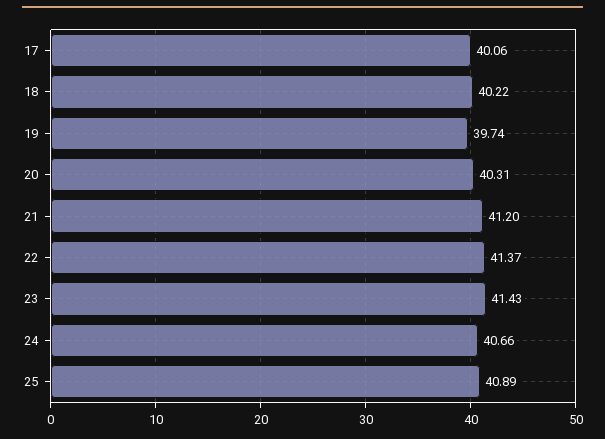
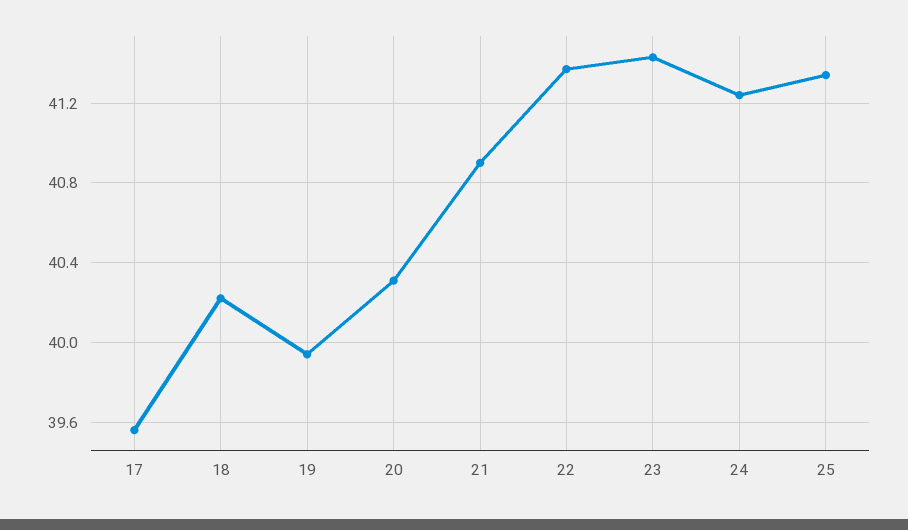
  {
-   "17": 40.06,
+   "17": 39.55,
    "18": 40.22,
-   "19": 39.74,
+   "19": 39.95,
    "20": 40.31,
-   "21": 41.2,
+   "21": 40.9,
    "22": 41.37,
    "23": 41.43,
-   "24": 40.66,
+   "24": 41.25,
-   "25": 40.89
+   "25": 41.35
  }

